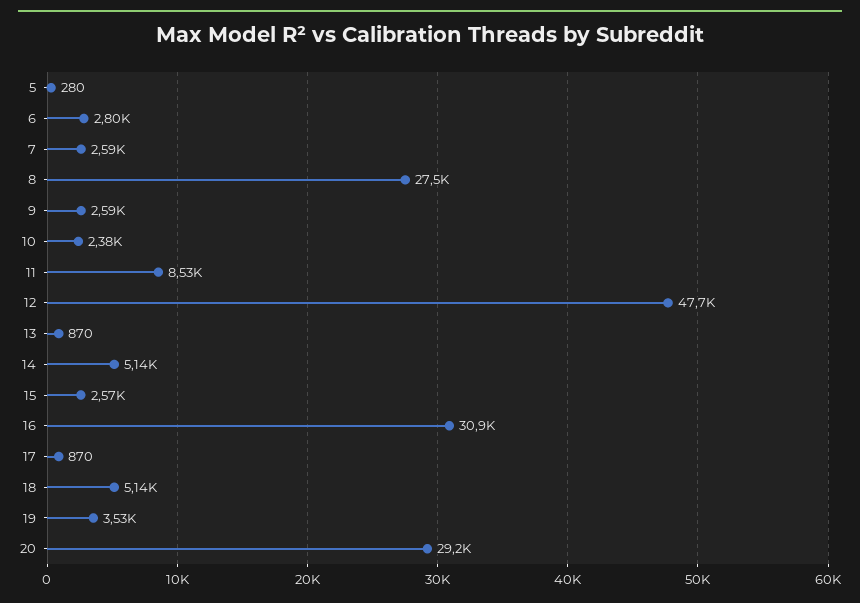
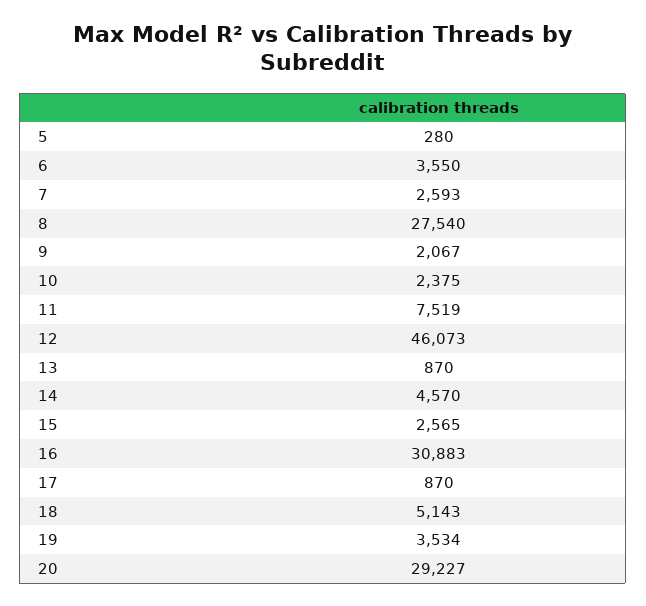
  {
    "5": 280,
-   "6": 2800,
+   "6": 3550,
    "7": 2593,
    "8": 27540,
-   "9": 2590,
+   "9": 2067,
    "10": 2375,
-   "11": 8530,
+   "11": 7519,
-   "12": 47700,
+   "12": 46073,
    "13": 870,
-   "14": 5140,
+   "14": 4570,
    "15": 2565,
    "16": 30883,
    "17": 870,
    "18": 5143,
    "19": 3534,
    "20": 29227
  }

